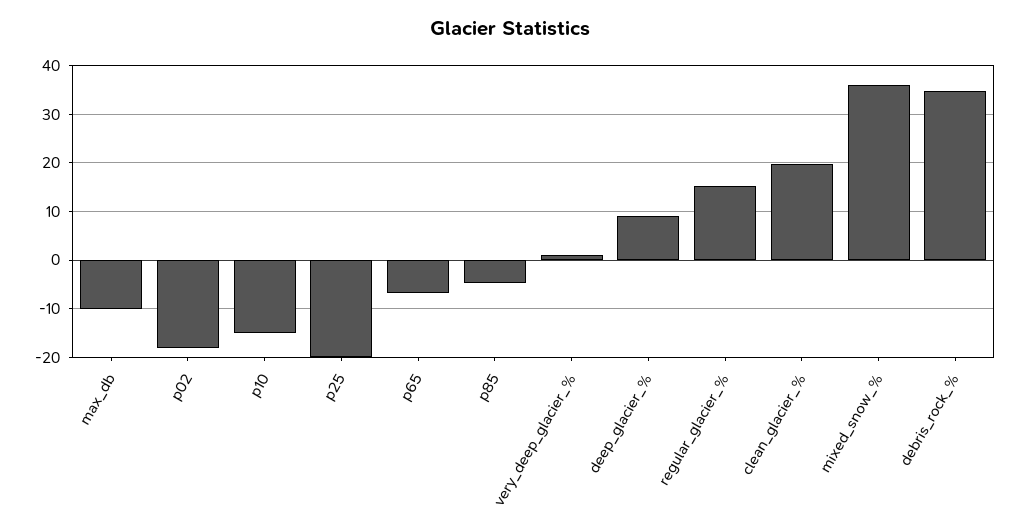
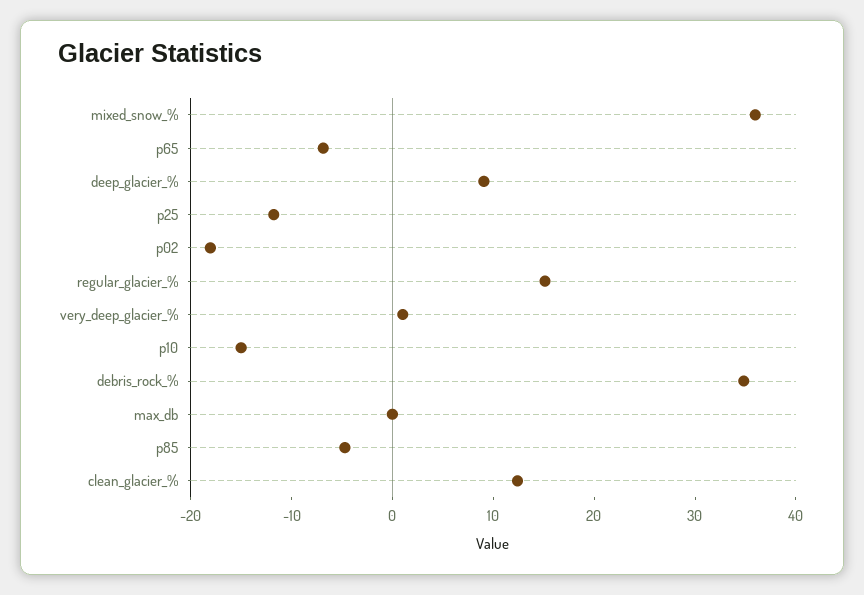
  {
-   "max_db": -10,
+   "max_db": 0,
    "p02": -18,
    "p10": -16,
-   "p25": -20,
+   "p25": -12,
    "p65": -6,
    "p85": -4,
    "very_deep_glacier_%": 2,
    "deep_glacier_%": 10,
    "regular_glacier_%": 16,
-   "clean_glacier_%": 20,
+   "clean_glacier_%": 12,
    "mixed_snow_%": 36,
    "debris_rock_%": 34
  }

